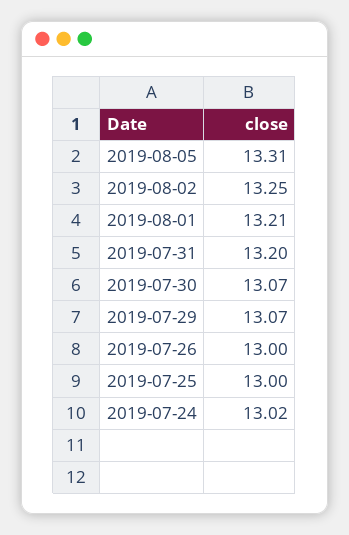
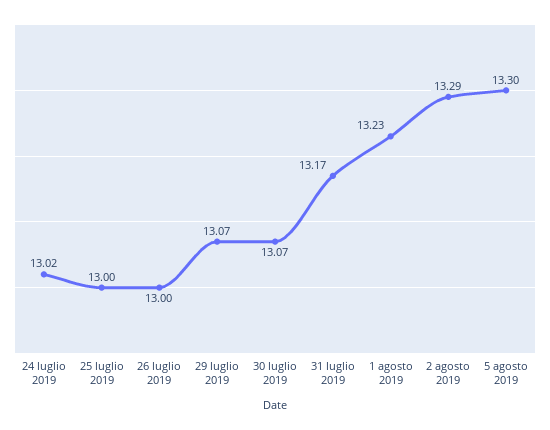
  {
-   "2019-08-05": 13.31,
+   "2019-08-05": 13.3,
-   "2019-08-02": 13.25,
+   "2019-08-02": 13.29,
-   "2019-08-01": 13.21,
+   "2019-08-01": 13.23,
-   "2019-07-31": 13.2,
+   "2019-07-31": 13.17,
    "2019-07-30": 13.07,
    "2019-07-29": 13.07,
    "2019-07-26": 13,
    "2019-07-25": 13,
    "2019-07-24": 13.02
  }

